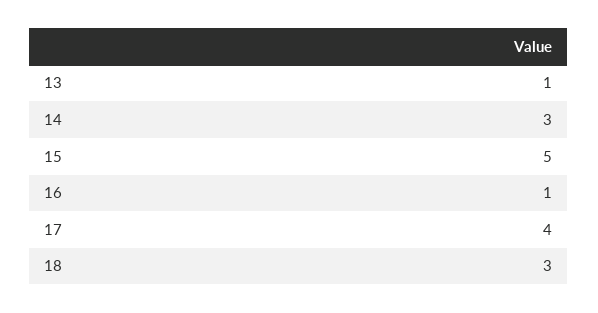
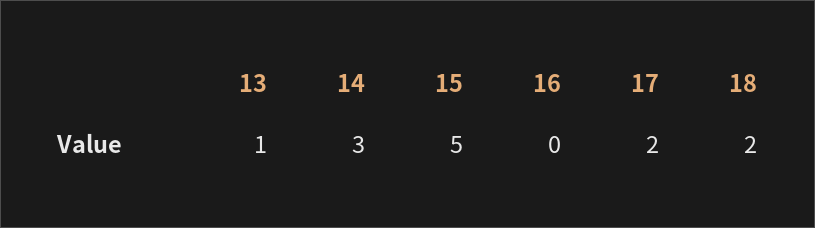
  {
    "13": 1,
    "14": 3,
    "15": 5,
-   "16": 1,
+   "16": 0,
-   "17": 4,
+   "17": 2,
-   "18": 3
+   "18": 2
  }

